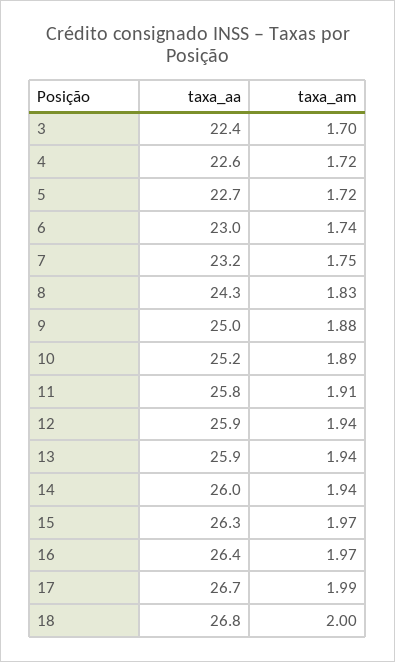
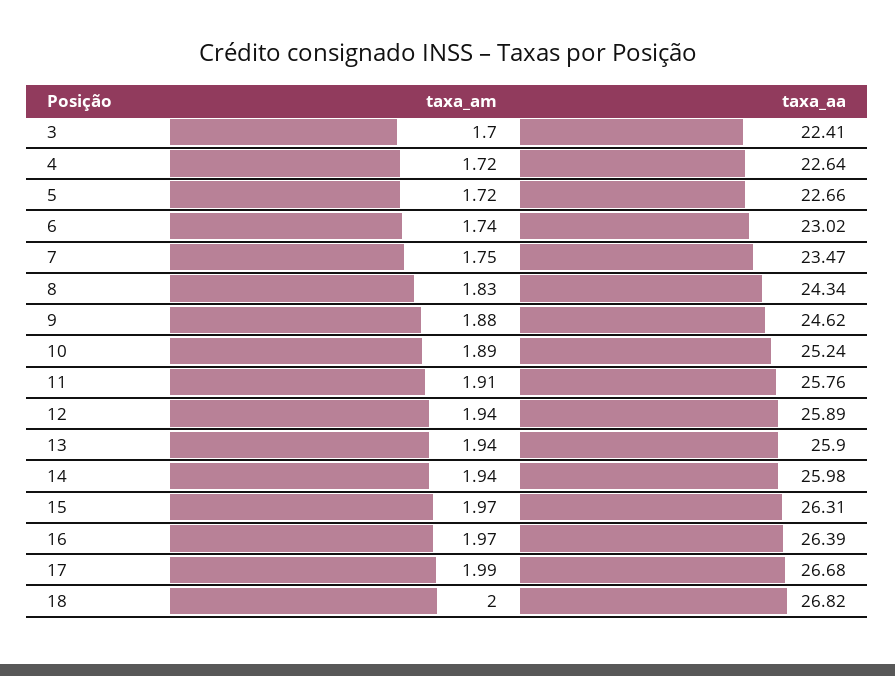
  {
    "taxa_aa": {
      "3": 22.41,
      "4": 22.64,
      "5": 22.66,
      "6": 23.02,
-     "7": 23.2,
+     "7": 23.47,
      "8": 24.34,
-     "9": 25,
+     "9": 24.62,
      "10": 25.24,
      "11": 25.76,
      "12": 25.89,
      "13": 25.9,
      "14": 25.98,
      "15": 26.31,
      "16": 26.39,
      "17": 26.68,
      "18": 26.82
    },
    "taxa_am": {
      "3": 1.7,
      "4": 1.72,
      "5": 1.72,
      "6": 1.74,
      "7": 1.75,
      "8": 1.83,
      "9": 1.88,
      "10": 1.89,
      "11": 1.91,
      "12": 1.94,
      "13": 1.94,
      "14": 1.94,
      "15": 1.97,
      "16": 1.97,
      "17": 1.99,
      "18": 2
    }
  }

